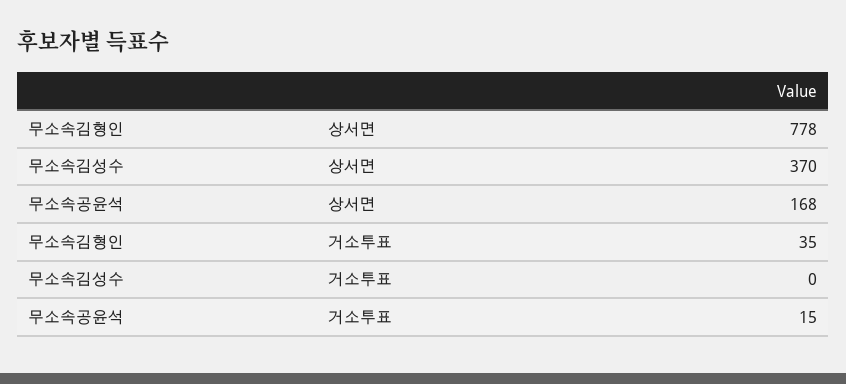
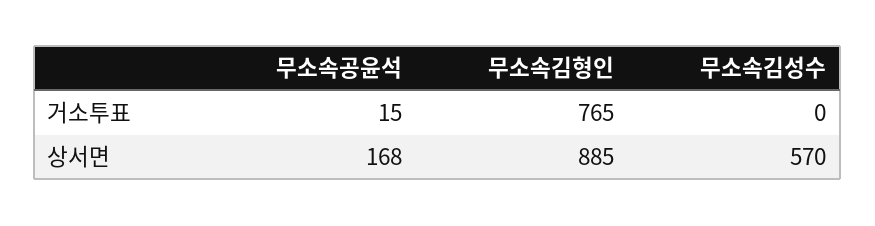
  {
    "무소속김형인": {
-     "상서면": 778,
+     "상서면": 885,
-     "거소투표": 35
+     "거소투표": 765
    },
    "무소속김성수": {
-     "상서면": 370,
+     "상서면": 570,
      "거소투표": 0
    },
    "무소속공윤석": {
      "상서면": 168,
      "거소투표": 15
    }
  }

